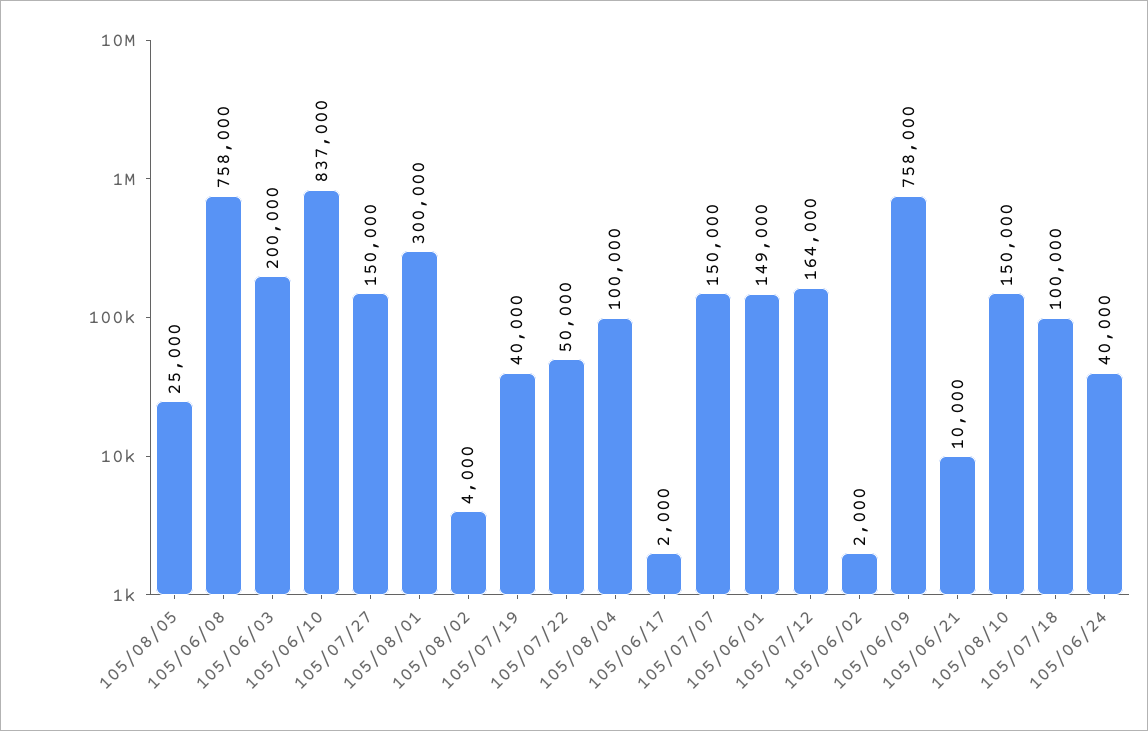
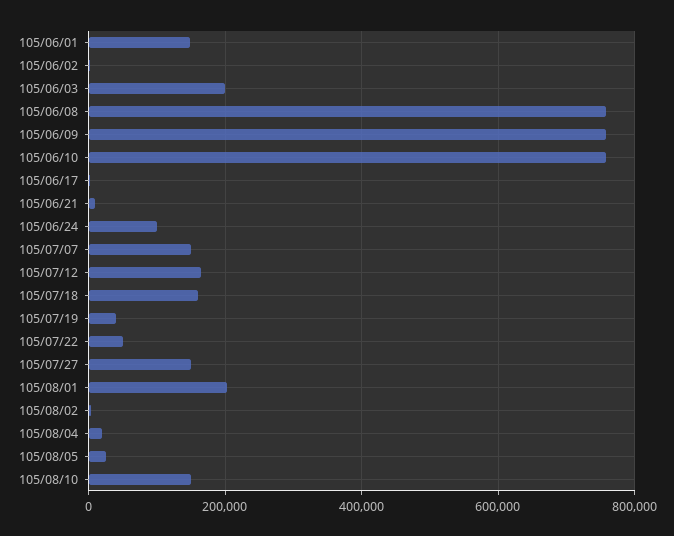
  {
    "105/08/05": 25000,
    "105/06/08": 758000,
    "105/06/03": 200000,
-   "105/06/10": 837000,
+   "105/06/10": 760000,
    "105/07/27": 150000,
-   "105/08/01": 300000,
+   "105/08/01": 200000,
    "105/08/02": 4000,
    "105/07/19": 40000,
    "105/07/22": 50000,
-   "105/08/04": 100000,
+   "105/08/04": 20000,
    "105/06/17": 2000,
    "105/07/07": 150000,
    "105/06/01": 149000,
    "105/07/12": 164000,
    "105/06/02": 2000,
    "105/06/09": 758000,
    "105/06/21": 10000,
    "105/08/10": 150000,
-   "105/07/18": 100000,
+   "105/07/18": 160000,
-   "105/06/24": 40000
+   "105/06/24": 100000
  }

